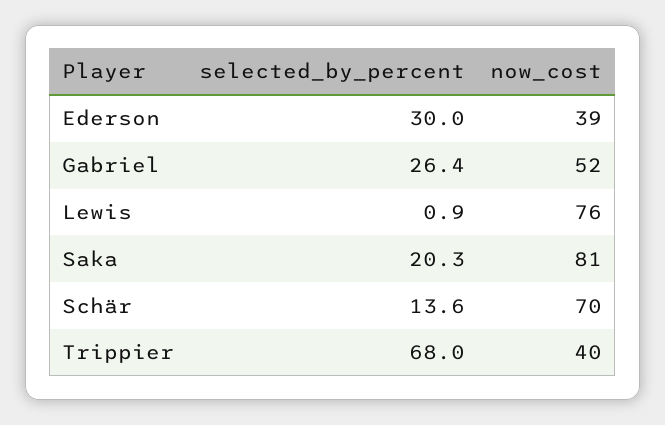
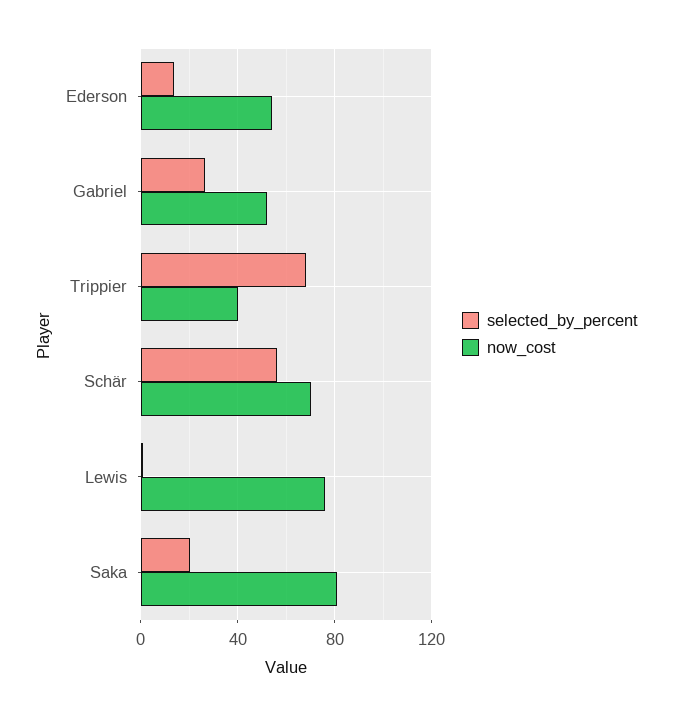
  {
    "selected_by_percent": {
-     "Ederson": 30,
+     "Ederson": 15,
      "Gabriel": 26.4,
      "Lewis": 0.9,
      "Saka": 20.3,
-     "Schär": 13.6,
+     "Schär": 55,
      "Trippier": 68
    },
    "now_cost": {
-     "Ederson": 39,
+     "Ederson": 55,
      "Gabriel": 52,
      "Lewis": 76,
      "Saka": 81,
      "Schär": 70,
      "Trippier": 40
    }
  }

